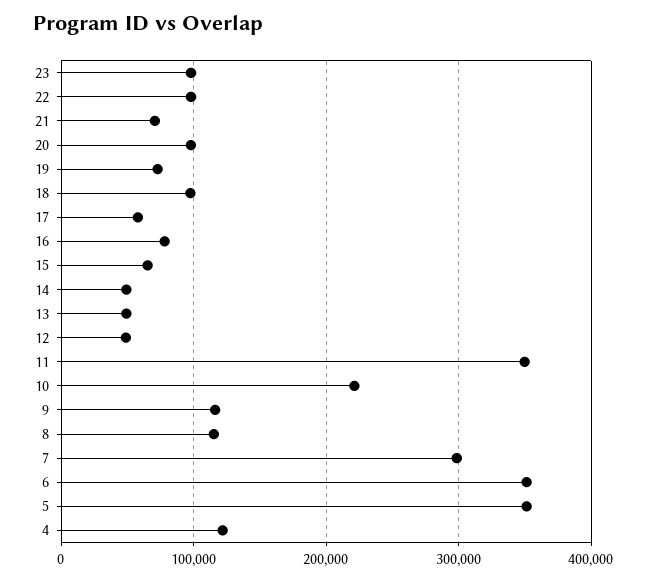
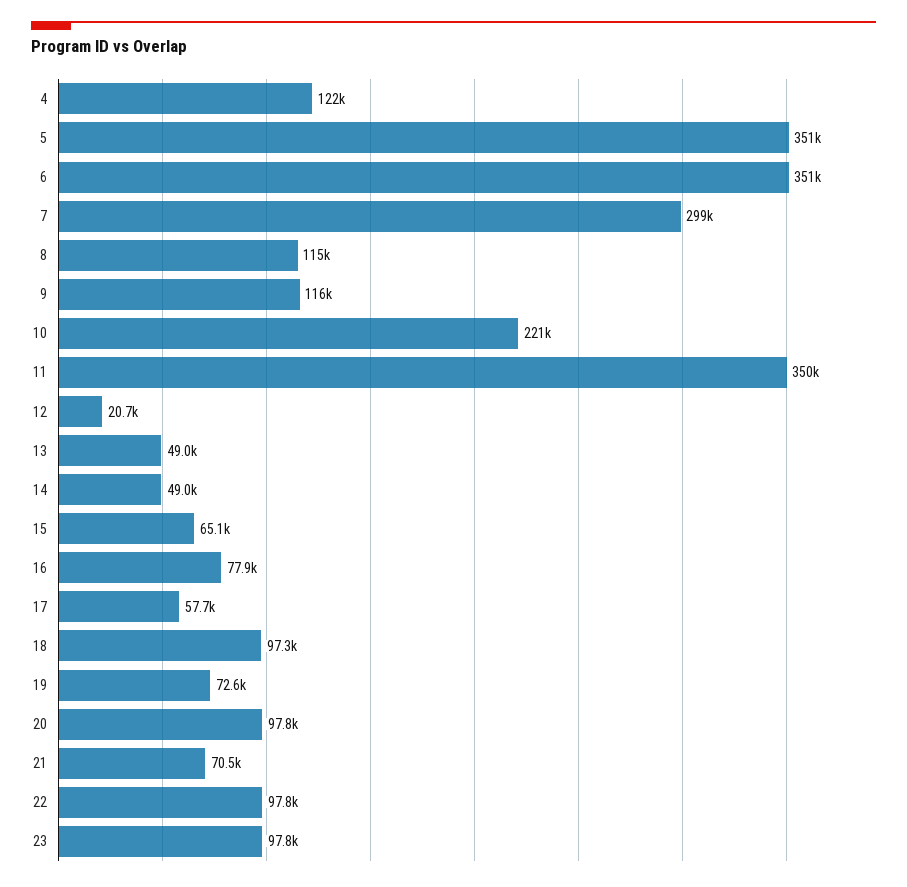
  {
    "23": 97800,
    "22": 97800,
    "21": 70500,
    "20": 97800,
    "19": 72600,
    "18": 97300,
    "17": 57700,
    "16": 77900,
    "15": 65100,
    "14": 49000,
    "13": 49000,
-   "12": 50000,
+   "12": 20700,
    "11": 350000,
    "10": 221000,
    "9": 116000,
    "8": 115000,
    "7": 299000,
    "6": 351000,
    "5": 351000,
    "4": 122000
  }

